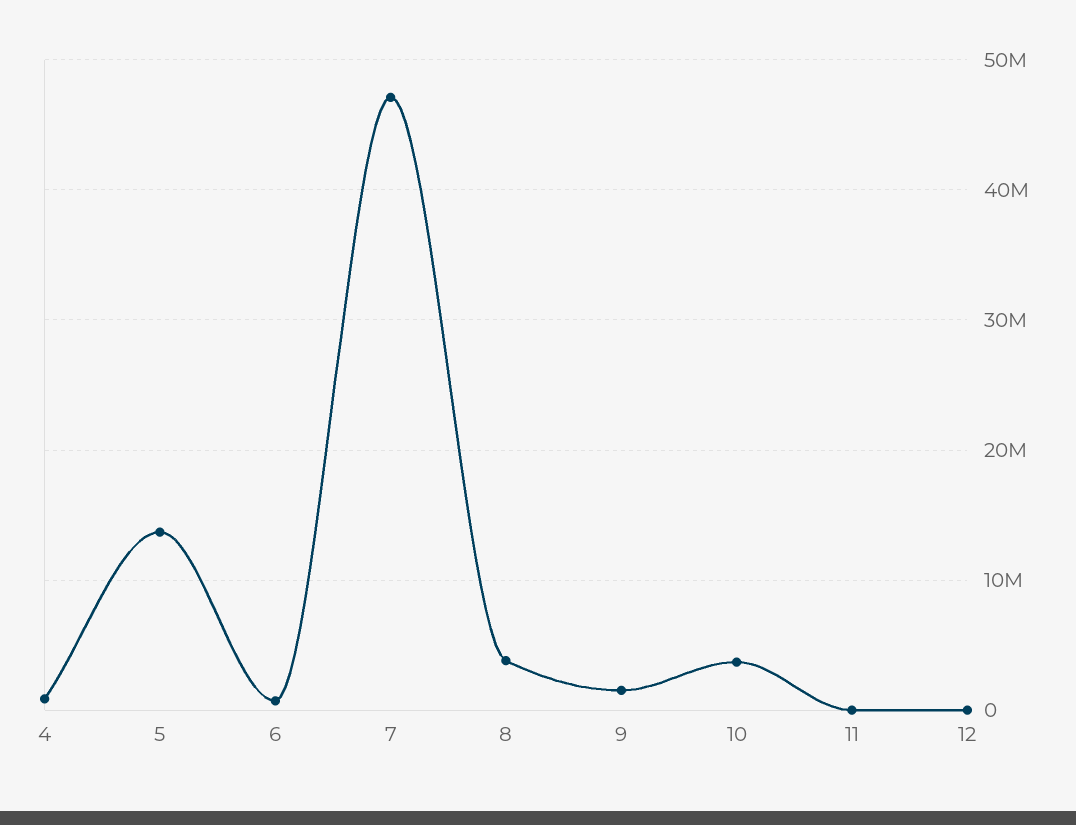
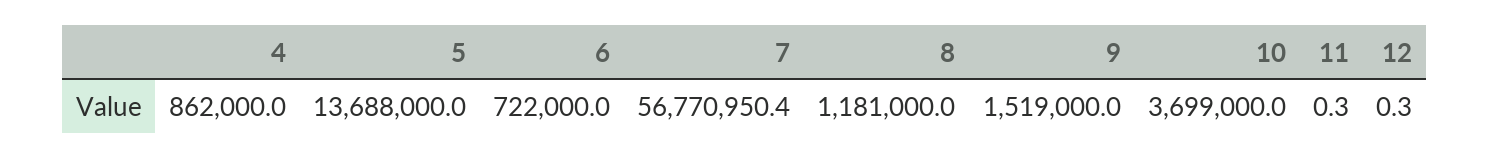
  {
    "4": 862000,
    "5": 13688000,
    "6": 722000,
-   "7": 47000000,
+   "7": 56770950.4,
-   "8": 4000000,
+   "8": 1181000,
    "9": 1519000,
    "10": 3699000,
    "11": 0.3,
    "12": 0.3
  }

